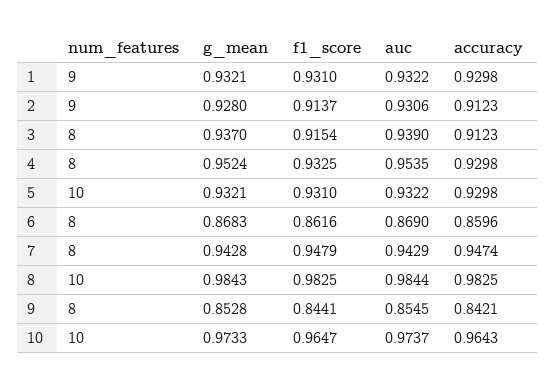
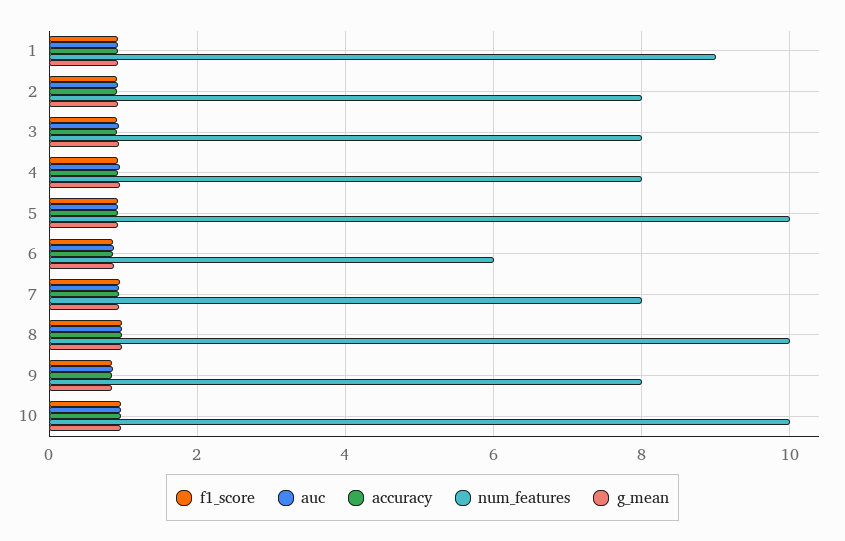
  {
    "num_features": {
      "1": 9,
-     "2": 9,
+     "2": 8,
      "3": 8,
      "4": 8,
      "5": 10,
-     "6": 8,
+     "6": 6,
      "7": 8,
      "8": 10,
      "9": 8,
      "10": 10
    },
    "g_mean": {
      "1": 0.9321,
      "2": 0.928,
      "3": 0.937,
      "4": 0.9524,
      "5": 0.9321,
      "6": 0.8683,
      "7": 0.9428,
      "8": 0.9843,
      "9": 0.8528,
      "10": 0.9733
    },
    "f1_score": {
      "1": 0.931,
      "2": 0.9137,
      "3": 0.9154,
      "4": 0.9325,
      "5": 0.931,
      "6": 0.8616,
      "7": 0.9479,
      "8": 0.9825,
      "9": 0.8441,
      "10": 0.9647
    },
    "auc": {
      "1": 0.9322,
      "2": 0.9306,
      "3": 0.939,
      "4": 0.9535,
      "5": 0.9322,
      "6": 0.869,
      "7": 0.9429,
      "8": 0.9844,
      "9": 0.8545,
      "10": 0.9737
    },
    "accuracy": {
      "1": 0.9298,
      "2": 0.9123,
      "3": 0.9123,
      "4": 0.9298,
      "5": 0.9298,
      "6": 0.8596,
      "7": 0.9474,
      "8": 0.9825,
      "9": 0.8421,
      "10": 0.9643
    }
  }

